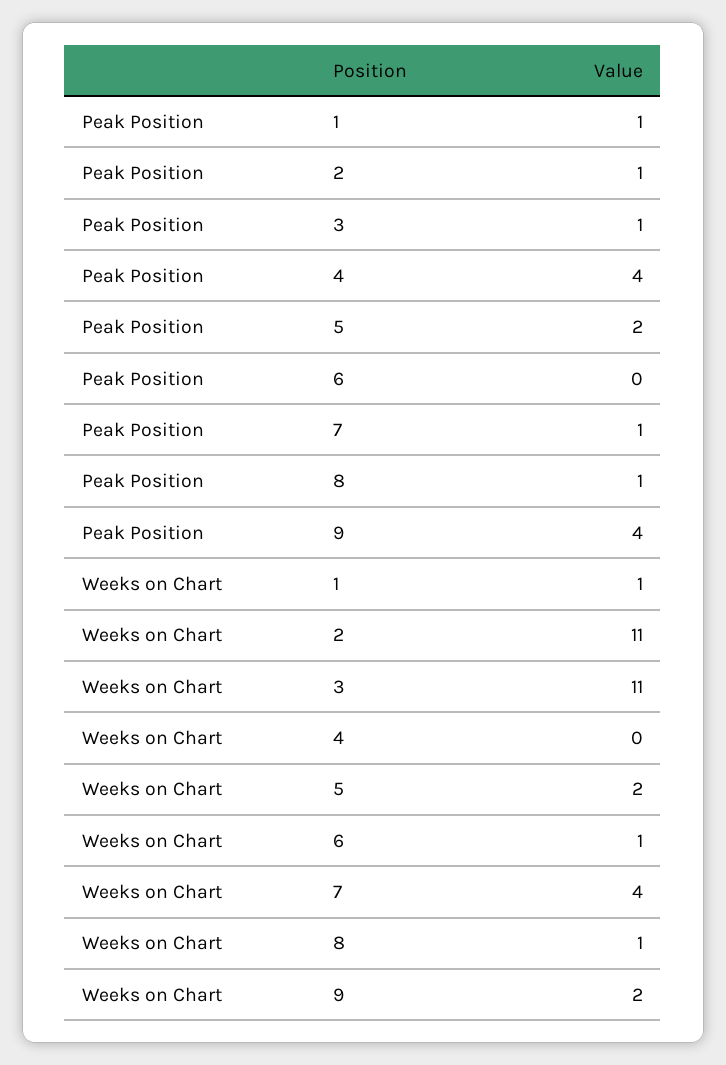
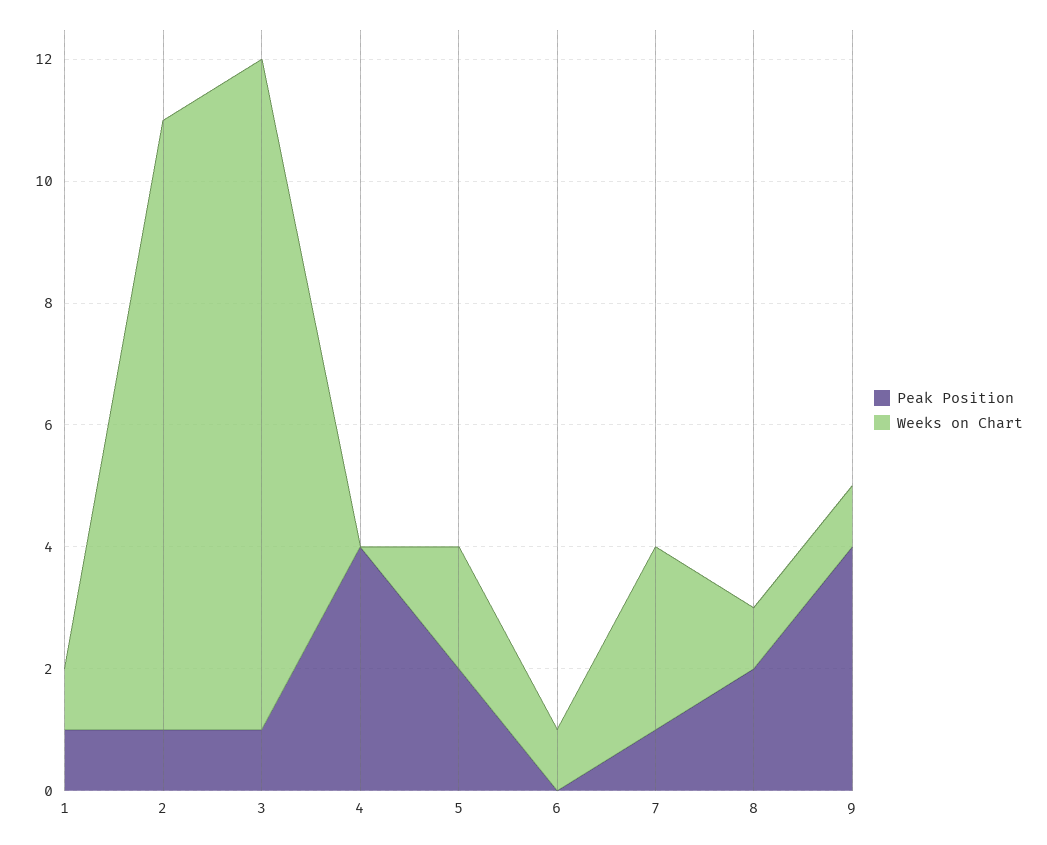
  {
    "Peak Position": {
      "1": 1,
      "2": 1,
      "3": 1,
      "4": 4,
      "5": 2,
      "6": 0,
      "7": 1,
-     "8": 1,
+     "8": 2,
      "9": 4
    },
    "Weeks on Chart": {
      "1": 1,
-     "2": 11,
+     "2": 10,
      "3": 11,
      "4": 0,
      "5": 2,
      "6": 1,
-     "7": 4,
+     "7": 3,
      "8": 1,
-     "9": 2
+     "9": 1
    }
  }

